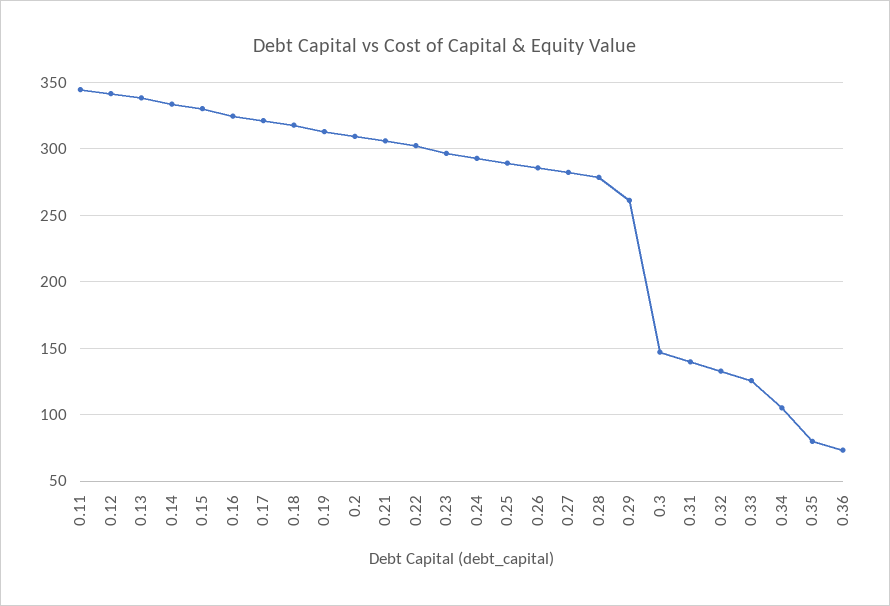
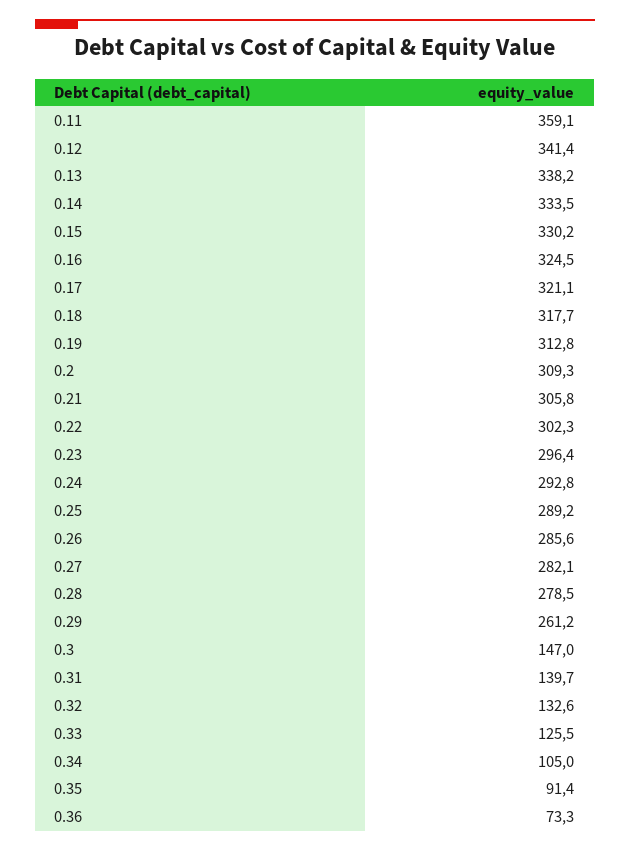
  {
-   "0.11": 345,
+   "0.11": 359.1,
    "0.12": 341.4,
    "0.13": 338.2,
    "0.14": 333.5,
    "0.15": 330.2,
    "0.16": 324.5,
    "0.17": 321.1,
    "0.18": 317.7,
    "0.19": 312.8,
    "0.2": 309.3,
    "0.21": 305.8,
    "0.22": 302.3,
    "0.23": 296.4,
    "0.24": 292.8,
    "0.25": 289.2,
    "0.26": 285.6,
    "0.27": 282.1,
    "0.28": 278.5,
    "0.29": 261.2,
    "0.3": 147,
    "0.31": 139.7,
    "0.32": 132.6,
    "0.33": 125.5,
    "0.34": 105,
-   "0.35": 80,
+   "0.35": 91.4,
    "0.36": 73.3
  }

